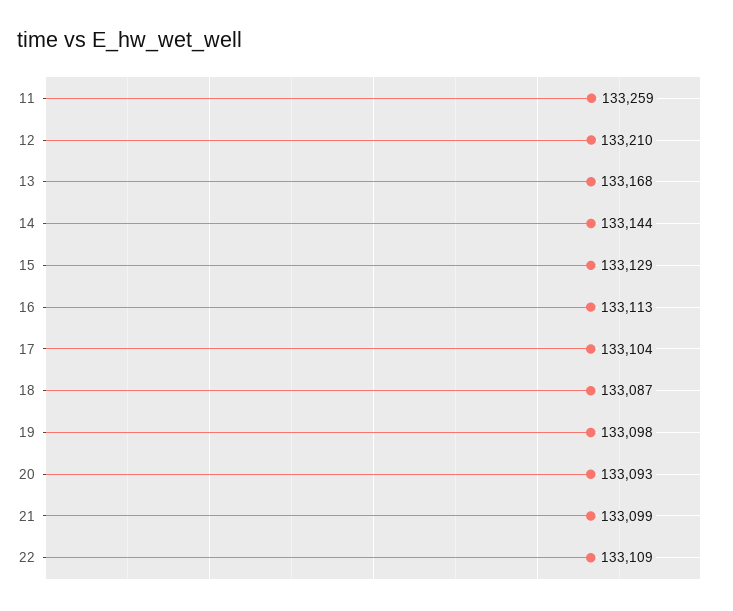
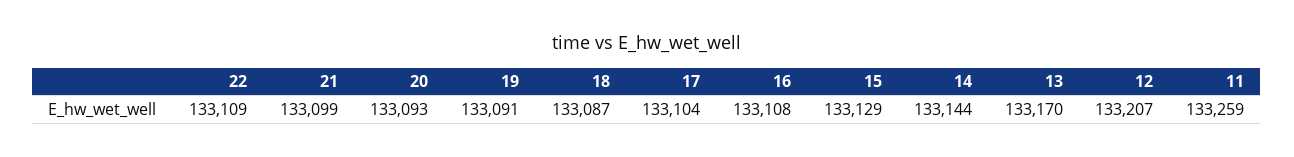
  {
    "11": 133259,
-   "12": 133210,
+   "12": 133207,
-   "13": 133168,
+   "13": 133170,
    "14": 133144,
    "15": 133129,
-   "16": 133113,
+   "16": 133108,
    "17": 133104,
    "18": 133087,
-   "19": 133098,
+   "19": 133091,
    "20": 133093,
    "21": 133099,
    "22": 133109
  }

